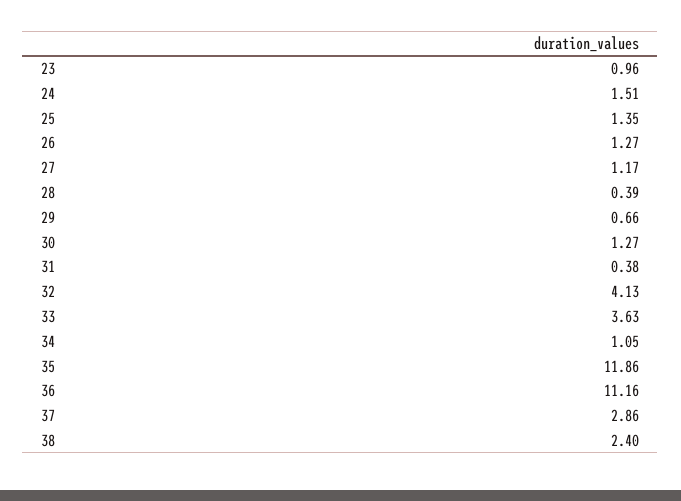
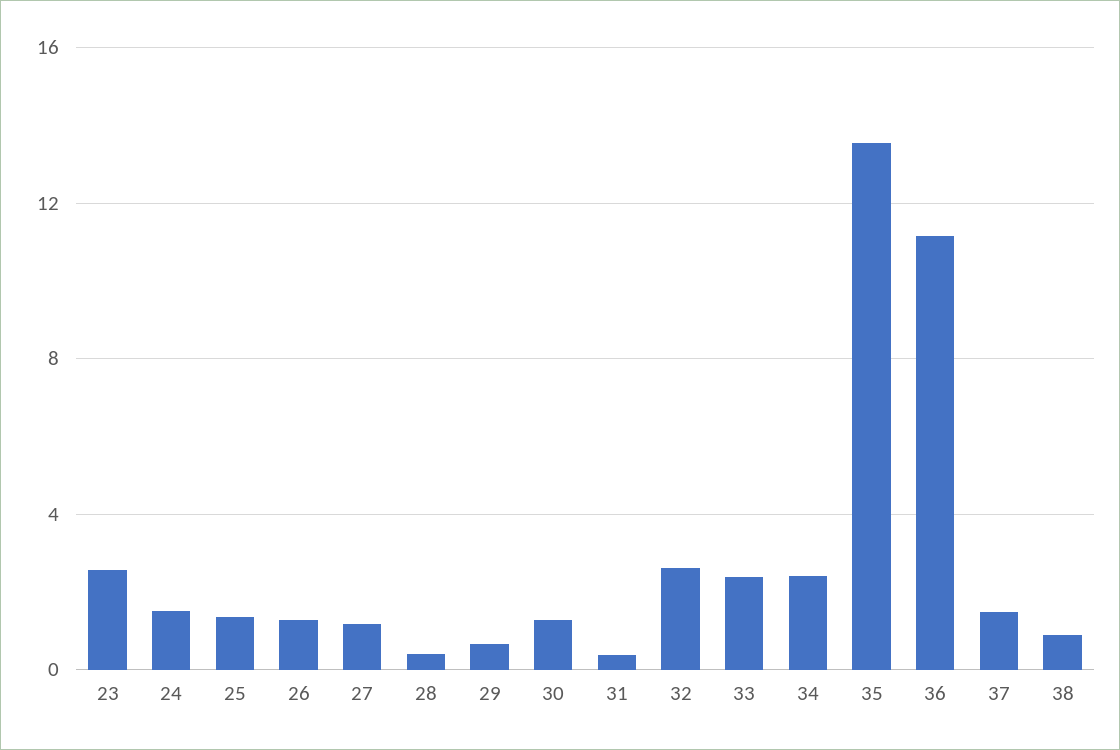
  {
-   "23": 0.96,
+   "23": 2.5,
    "24": 1.51,
    "25": 1.35,
    "26": 1.27,
    "27": 1.17,
    "28": 0.39,
    "29": 0.66,
    "30": 1.27,
    "31": 0.38,
-   "32": 4.13,
+   "32": 2.5,
-   "33": 3.63,
+   "33": 2.5,
-   "34": 1.05,
+   "34": 2.5,
-   "35": 11.86,
+   "35": 13.5,
    "36": 11.16,
-   "37": 2.86,
+   "37": 1.5,
-   "38": 2.4
+   "38": 1
  }

